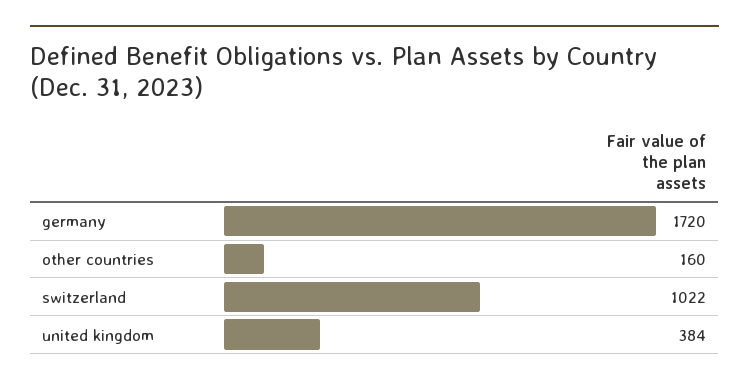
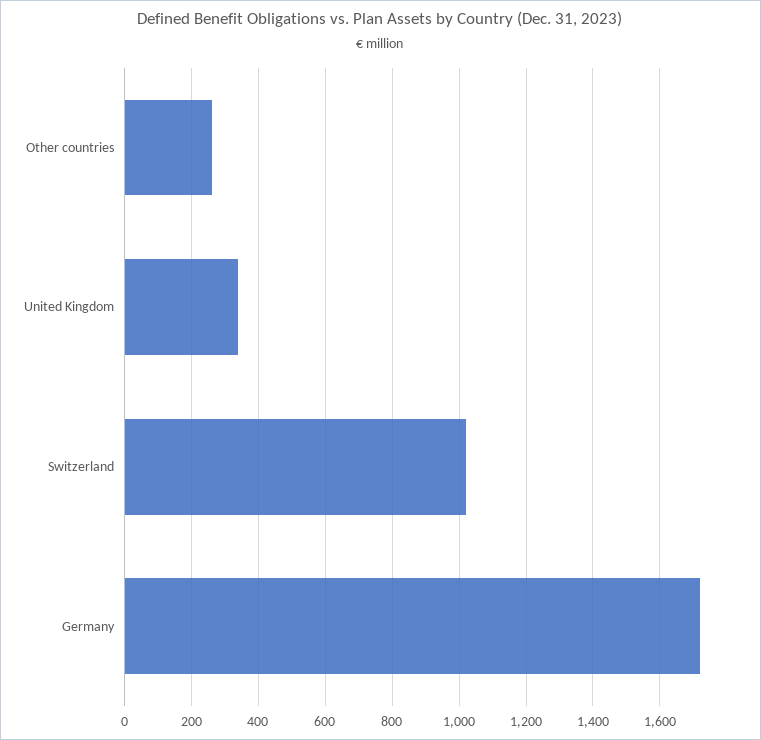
  {
    "germany": 1720,
-   "other countries": 160,
+   "other countries": 260,
    "switzerland": 1022,
-   "united kingdom": 384
+   "united kingdom": 340
  }

